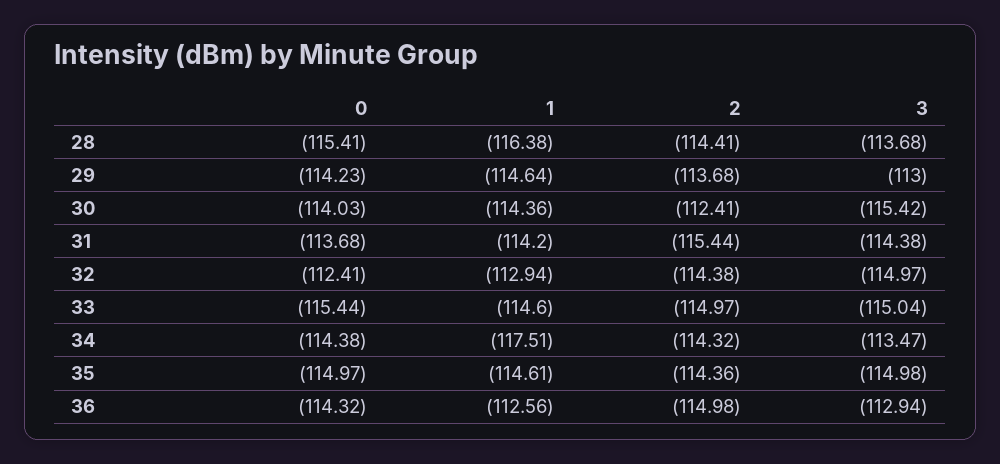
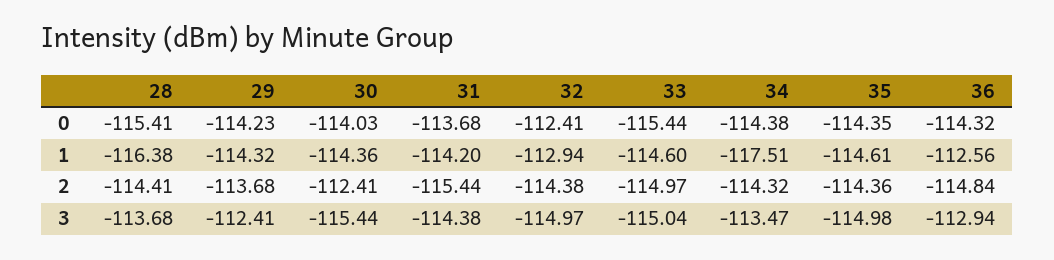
  {
    "0": {
      "28": -115.41,
      "29": -114.23,
      "30": -114.03,
      "31": -113.68,
      "32": -112.41,
      "33": -115.44,
      "34": -114.38,
-     "35": -114.97,
+     "35": -114.35,
      "36": -114.32
    },
    "1": {
      "28": -116.38,
-     "29": -114.64,
+     "29": -114.32,
      "30": -114.36,
      "31": -114.2,
      "32": -112.94,
      "33": -114.6,
      "34": -117.51,
      "35": -114.61,
      "36": -112.56
    },
    "2": {
      "28": -114.41,
      "29": -113.68,
      "30": -112.41,
      "31": -115.44,
      "32": -114.38,
      "33": -114.97,
      "34": -114.32,
      "35": -114.36,
-     "36": -114.98
+     "36": -114.84
    },
    "3": {
      "28": -113.68,
-     "29": -113,
+     "29": -112.41,
-     "30": -115.42,
+     "30": -115.44,
      "31": -114.38,
      "32": -114.97,
      "33": -115.04,
      "34": -113.47,
      "35": -114.98,
      "36": -112.94
    }
  }

